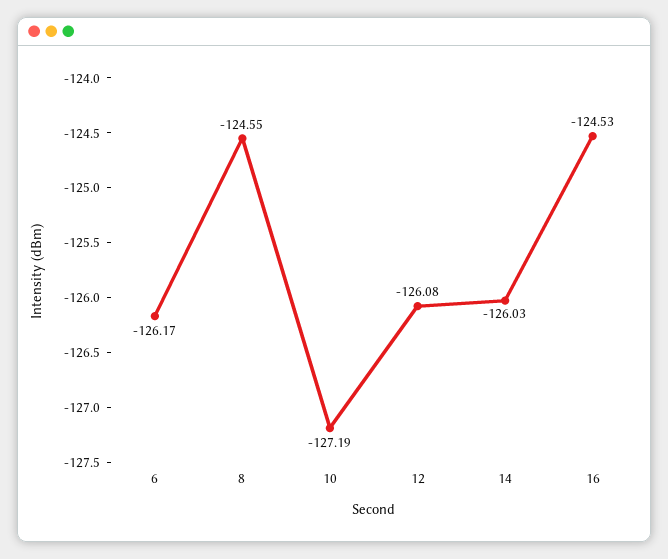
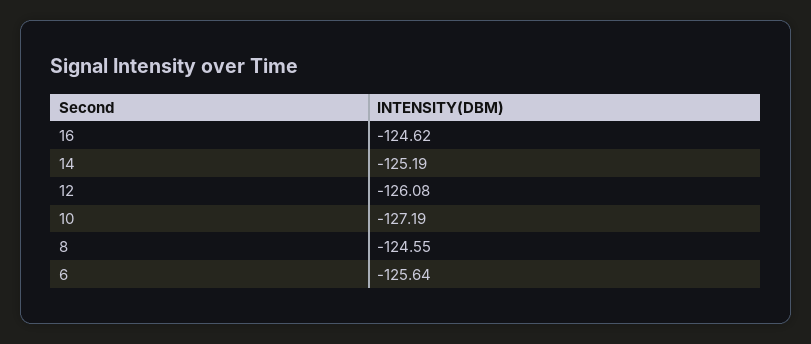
  {
-   "6": -126.17,
+   "6": -125.64,
    "8": -124.55,
    "10": -127.19,
    "12": -126.08,
-   "14": -126.03,
+   "14": -125.19,
-   "16": -124.53
+   "16": -124.62
  }

